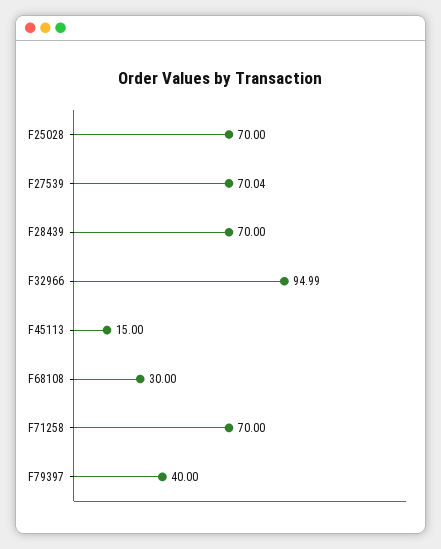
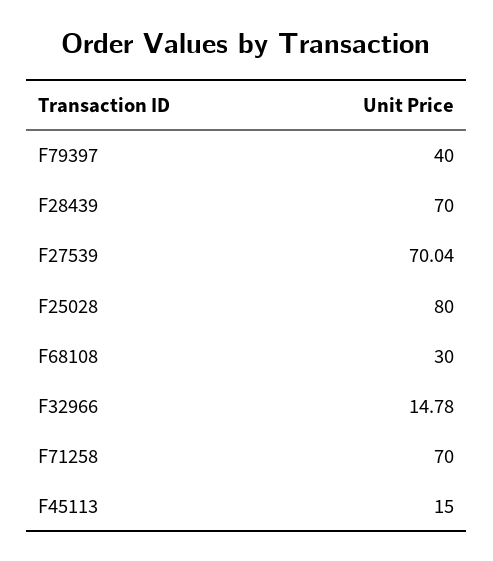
  {
-   "F25028": 70,
+   "F25028": 80,
    "F27539": 70.04,
    "F28439": 70,
-   "F32966": 94.99,
+   "F32966": 14.78,
    "F45113": 15,
    "F68108": 30,
    "F71258": 70,
    "F79397": 40
  }

